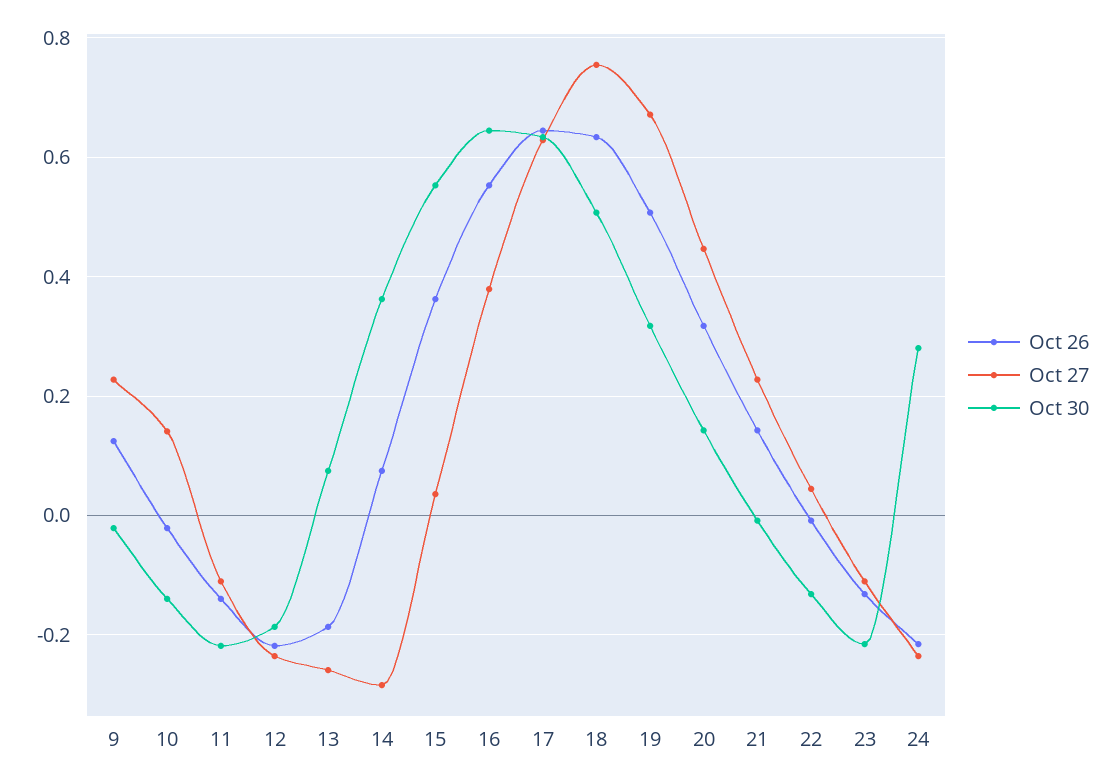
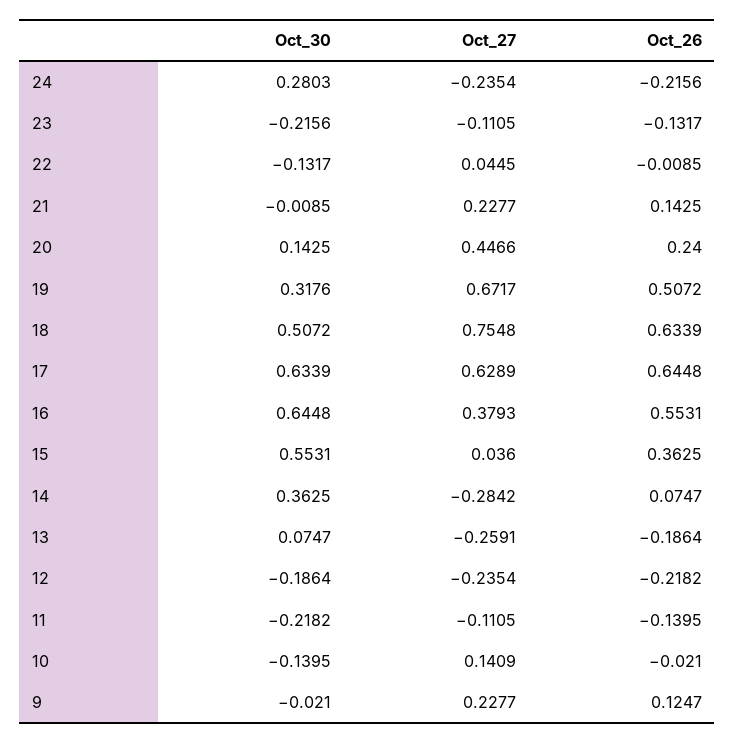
  {
    "Oct 26": {
      "9": 0.1247,
      "10": -0.021,
      "11": -0.1395,
      "12": -0.2182,
      "13": -0.1864,
      "14": 0.0747,
      "15": 0.3625,
      "16": 0.5531,
      "17": 0.6448,
      "18": 0.6339,
      "19": 0.5072,
-     "20": 0.32,
+     "20": 0.24,
      "21": 0.1425,
      "22": -0.0085,
      "23": -0.1317,
      "24": -0.2156
    },
    "Oct 27": {
      "9": 0.2277,
      "10": 0.1409,
      "11": -0.1105,
      "12": -0.2354,
      "13": -0.2591,
      "14": -0.2842,
      "15": 0.036,
      "16": 0.3793,
      "17": 0.6289,
      "18": 0.7548,
      "19": 0.6717,
      "20": 0.4466,
      "21": 0.2277,
      "22": 0.0445,
      "23": -0.1105,
      "24": -0.2354
    },
    "Oct 30": {
      "9": -0.021,
      "10": -0.1395,
      "11": -0.2182,
      "12": -0.1864,
      "13": 0.0747,
      "14": 0.3625,
      "15": 0.5531,
      "16": 0.6448,
      "17": 0.6339,
      "18": 0.5072,
      "19": 0.3176,
      "20": 0.1425,
      "21": -0.0085,
      "22": -0.1317,
      "23": -0.2156,
      "24": 0.2803
    }
  }

